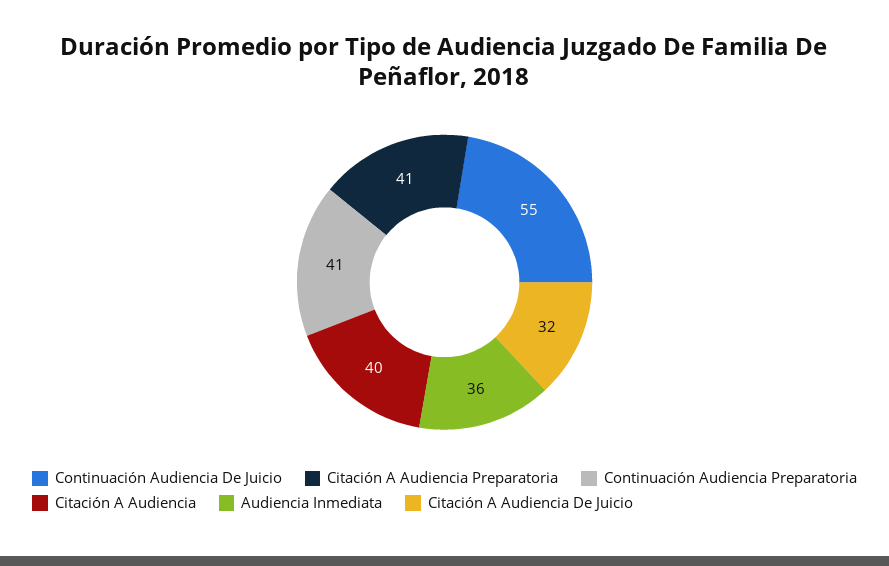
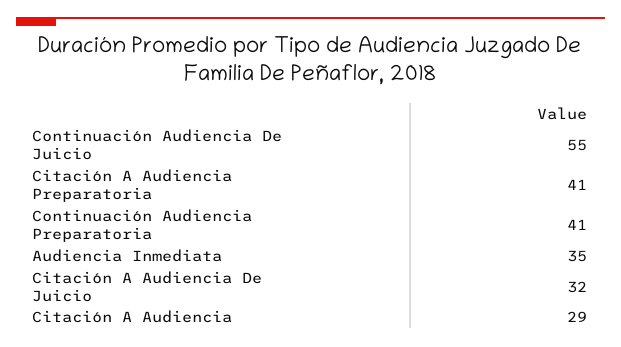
  {
    "Continuación Audiencia De Juicio": 55,
    "Citación A Audiencia Preparatoria": 41,
    "Continuación Audiencia Preparatoria": 41,
-   "Citación A Audiencia": 40,
+   "Citación A Audiencia": 29,
-   "Audiencia Inmediata": 36,
+   "Audiencia Inmediata": 35,
    "Citación A Audiencia De Juicio": 32
  }

